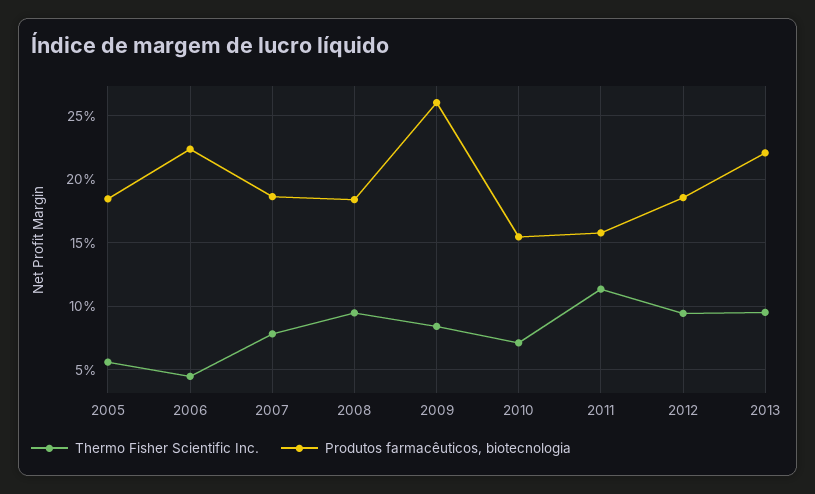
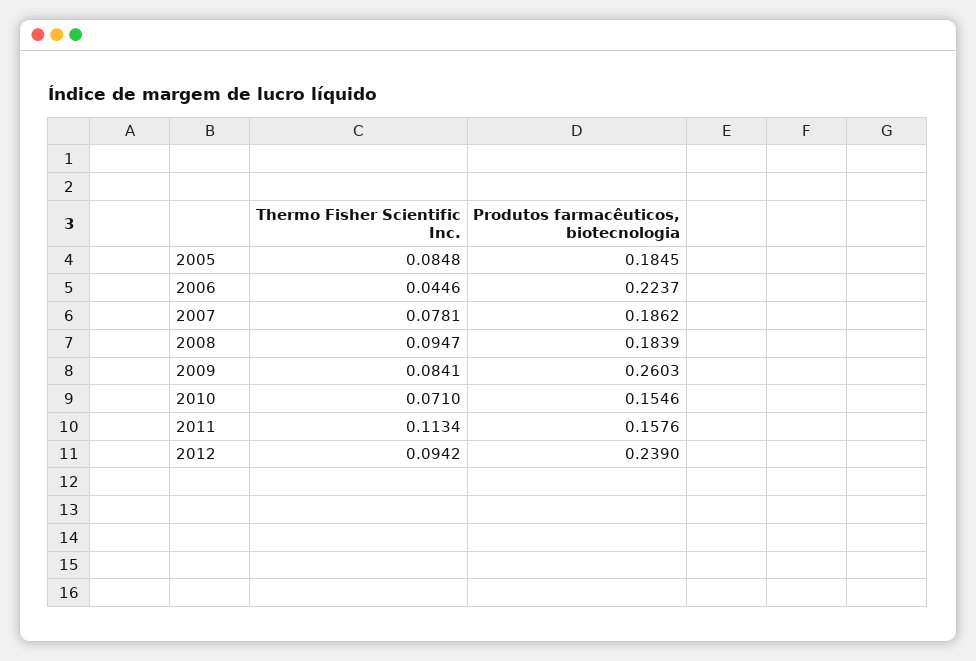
  {
    "Thermo Fisher Scientific Inc.": {
-     "2005": 0.055,
+     "2005": 0.0848,
      "2006": 0.0446,
      "2007": 0.0781,
      "2008": 0.0947,
      "2009": 0.0841,
      "2010": 0.071,
      "2011": 0.1134,
-     "2012": 0.0942,
+     "2012": 0.0942
-     "2013": 0.095
    },
    "Produtos farmacêuticos, biotecnologia": {
      "2005": 0.1845,
      "2006": 0.2237,
      "2007": 0.1862,
      "2008": 0.1839,
      "2009": 0.2603,
      "2010": 0.1546,
      "2011": 0.1576,
-     "2012": 0.185,
+     "2012": 0.239
-     "2013": 0.22
    }
  }

